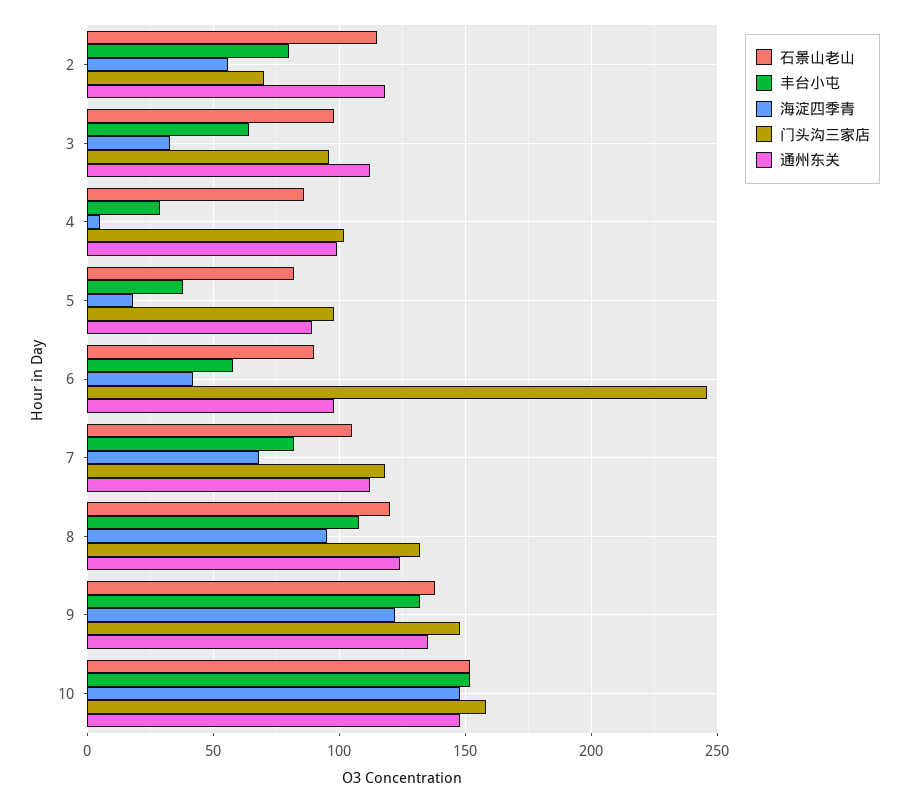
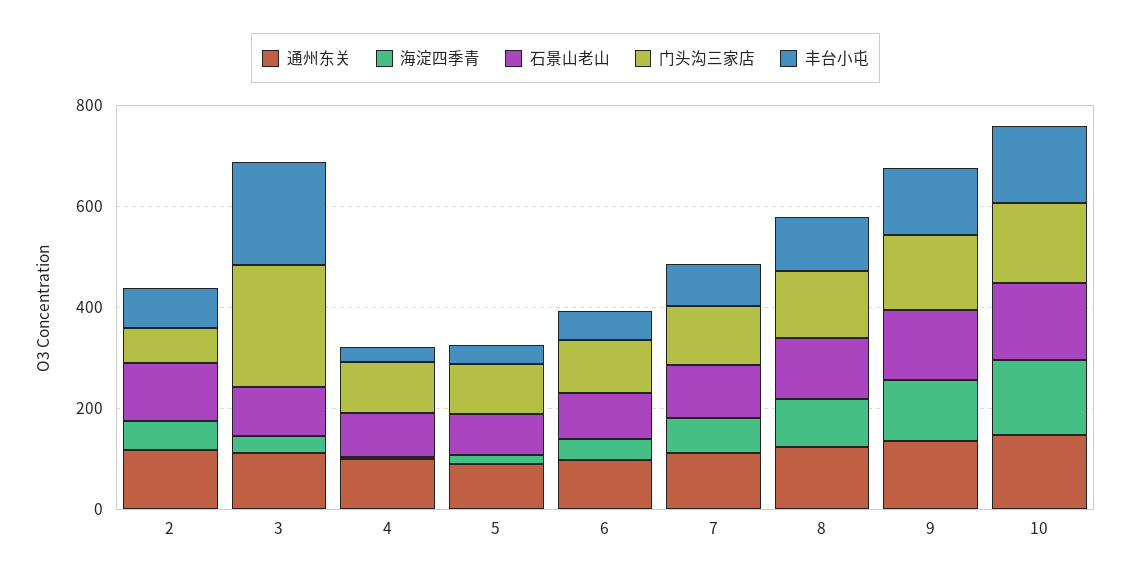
  {
    "石景山老山": {
      "2": 115,
      "3": 100,
      "4": 85,
      "5": 80,
      "6": 90,
      "7": 105,
      "8": 120,
      "9": 140,
      "10": 150
    },
    "丰台小屯": {
      "2": 80,
-     "3": 65,
+     "3": 200,
      "4": 30,
      "5": 40,
      "6": 60,
      "7": 80,
      "8": 110,
      "9": 130,
      "10": 150
    },
    "海淀四季青": {
      "2": 55,
      "3": 35,
      "4": 5,
      "5": 20,
      "6": 40,
      "7": 70,
      "8": 95,
      "9": 120,
      "10": 150
    },
    "门头沟三家店": {
      "2": 70,
-     "3": 95,
+     "3": 250,
      "4": 100,
      "5": 100,
-     "6": 245,
+     "6": 100,
      "7": 120,
      "8": 130,
      "9": 150,
      "10": 160
    },
    "通州东关": {
      "2": 120,
      "3": 110,
      "4": 100,
      "5": 90,
      "6": 100,
      "7": 110,
      "8": 125,
      "9": 135,
      "10": 150
    }
  }

